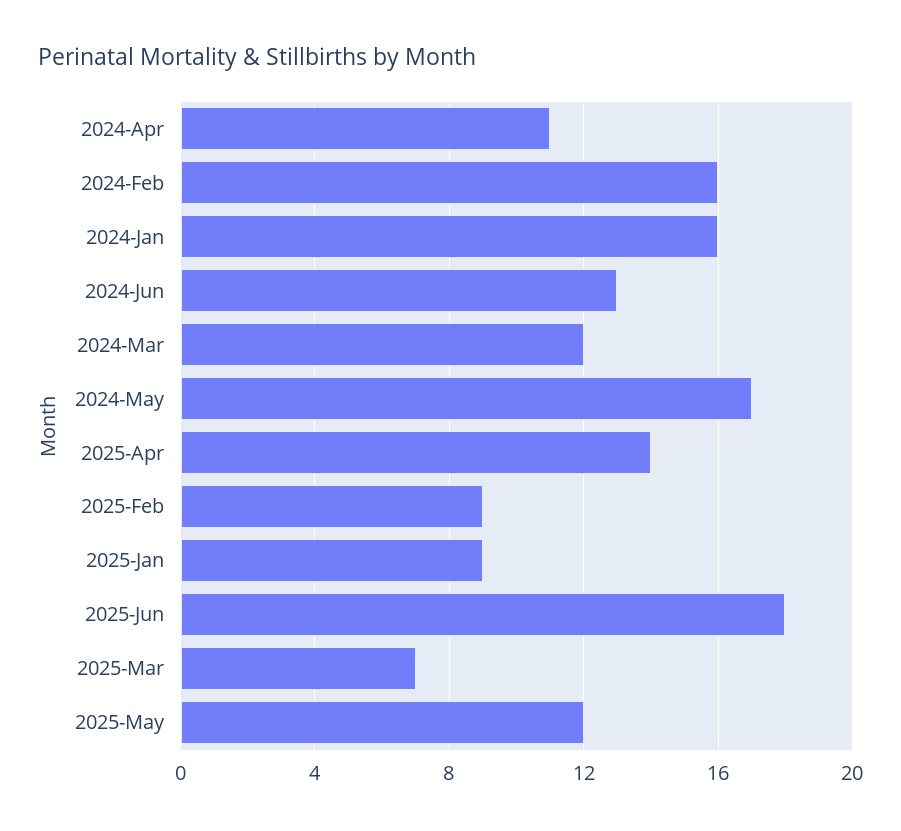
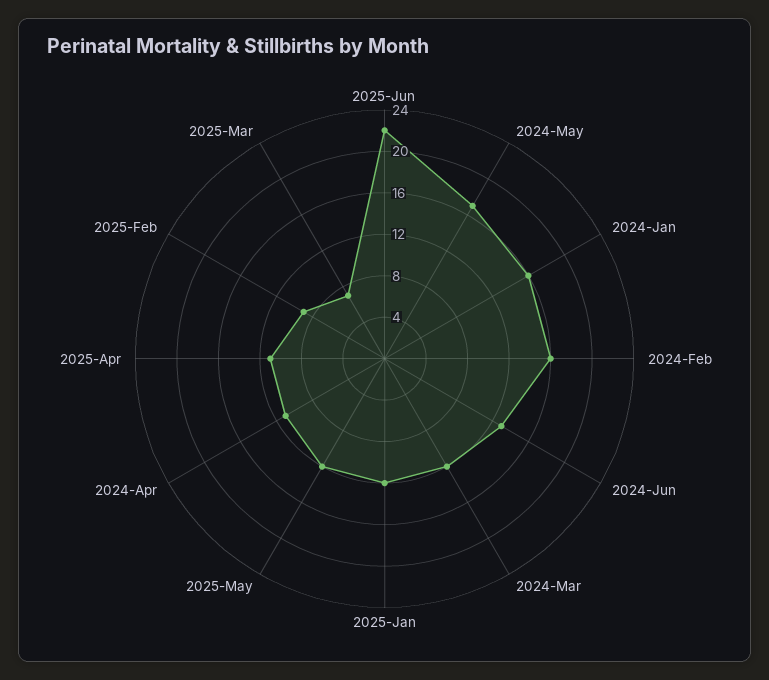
  {
    "2024-Apr": 11,
    "2024-Feb": 16,
    "2024-Jan": 16,
    "2024-Jun": 13,
    "2024-Mar": 12,
    "2024-May": 17,
-   "2025-Apr": 14,
+   "2025-Apr": 11,
    "2025-Feb": 9,
-   "2025-Jan": 9,
+   "2025-Jan": 12,
-   "2025-Jun": 18,
+   "2025-Jun": 22,
    "2025-Mar": 7,
    "2025-May": 12
  }

